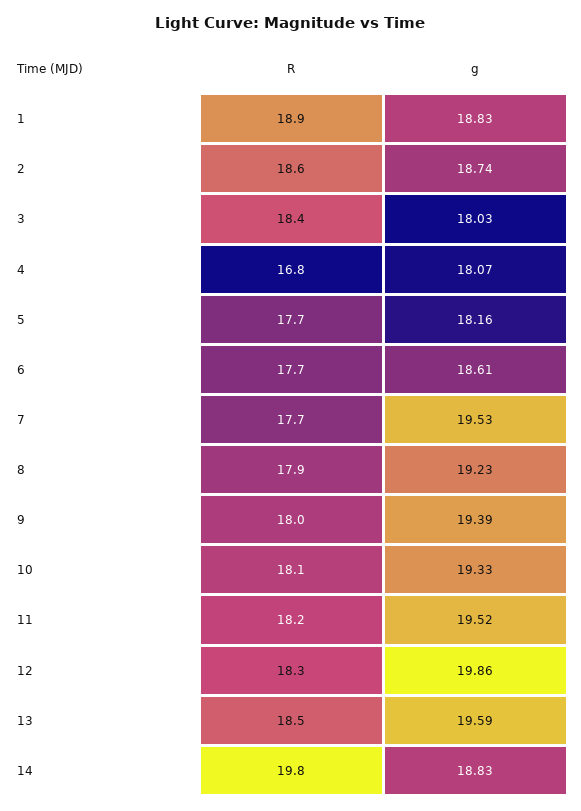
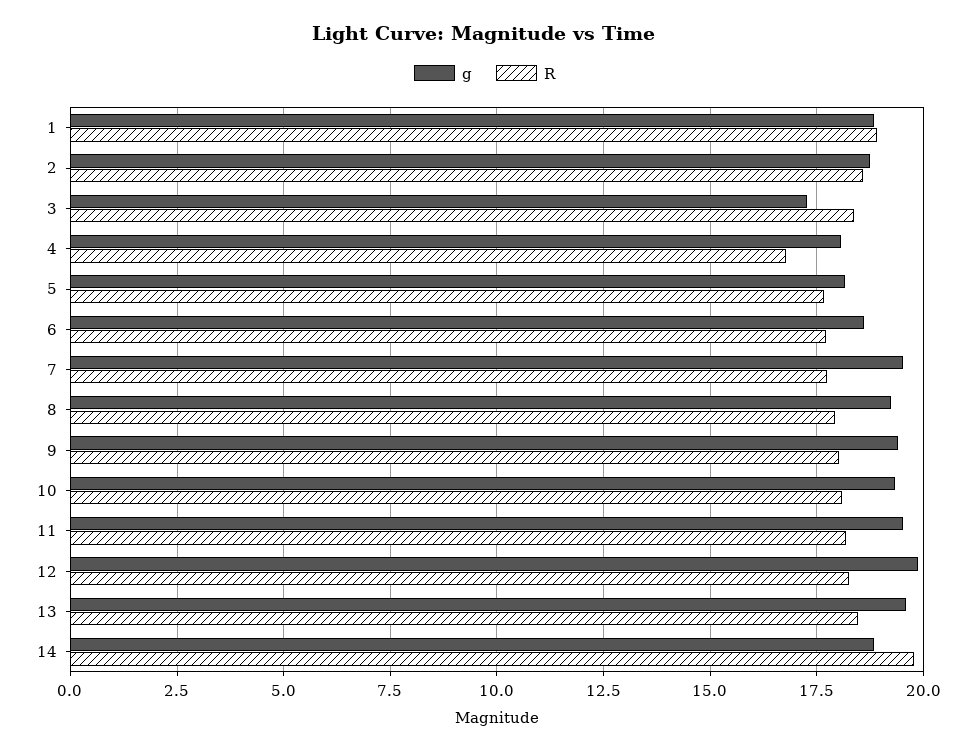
  {
    "R": {
      "1": 18.9,
      "2": 18.6,
      "3": 18.4,
      "4": 16.8,
      "5": 17.7,
      "6": 17.7,
      "7": 17.7,
      "8": 17.9,
      "9": 18,
      "10": 18.1,
      "11": 18.2,
      "12": 18.3,
      "13": 18.5,
      "14": 19.8
    },
    "g": {
      "1": 18.83,
      "2": 18.74,
-     "3": 18.03,
+     "3": 17.25,
      "4": 18.07,
      "5": 18.16,
      "6": 18.61,
      "7": 19.53,
      "8": 19.23,
      "9": 19.39,
      "10": 19.33,
      "11": 19.52,
      "12": 19.86,
      "13": 19.59,
      "14": 18.83
    }
  }

